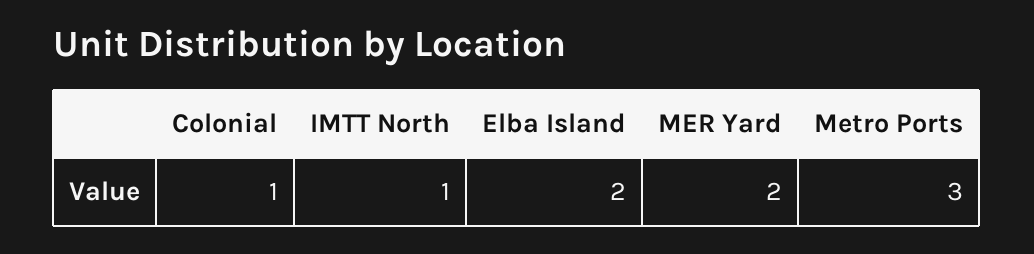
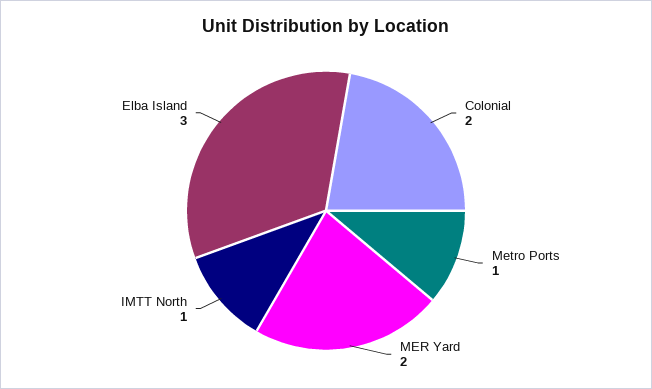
  {
-   "Colonial": 1,
+   "Colonial": 2,
    "IMTT North": 1,
-   "Elba Island": 2,
+   "Elba Island": 3,
    "MER Yard": 2,
-   "Metro Ports": 3
+   "Metro Ports": 1
  }

